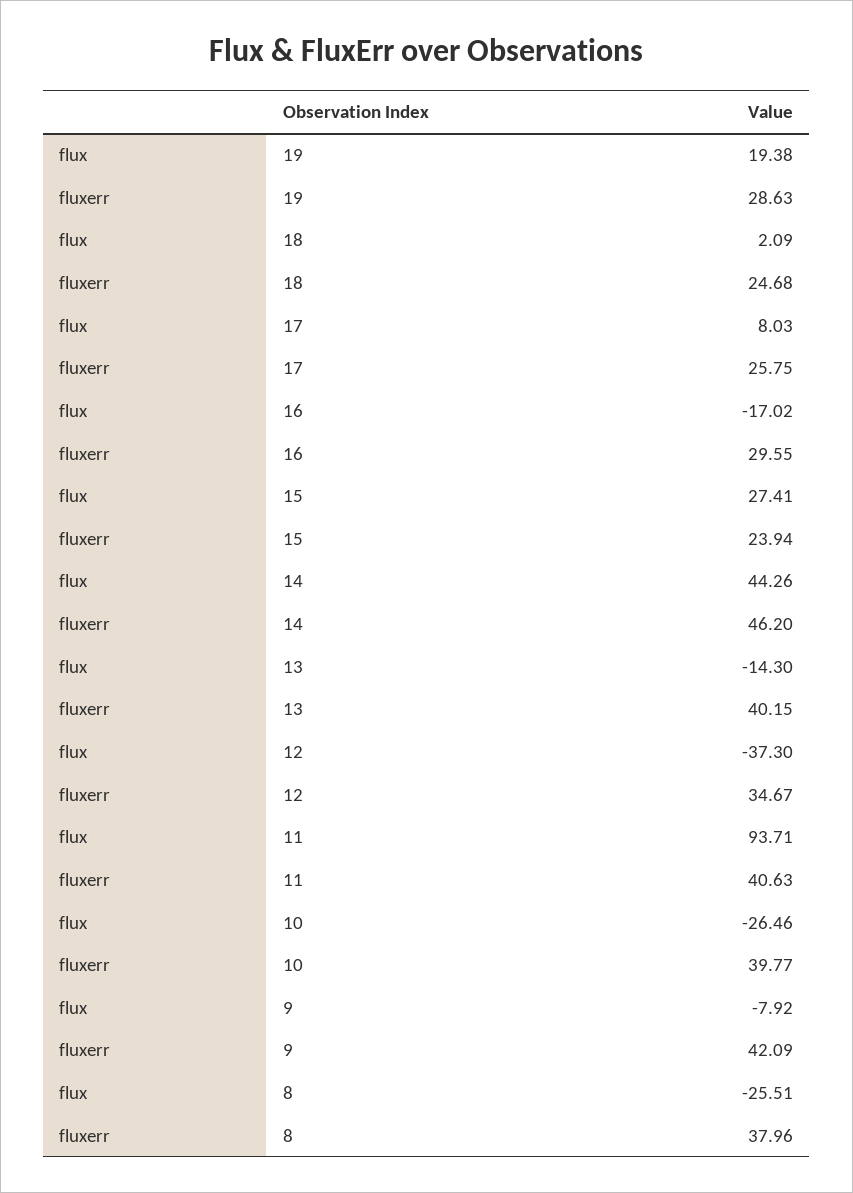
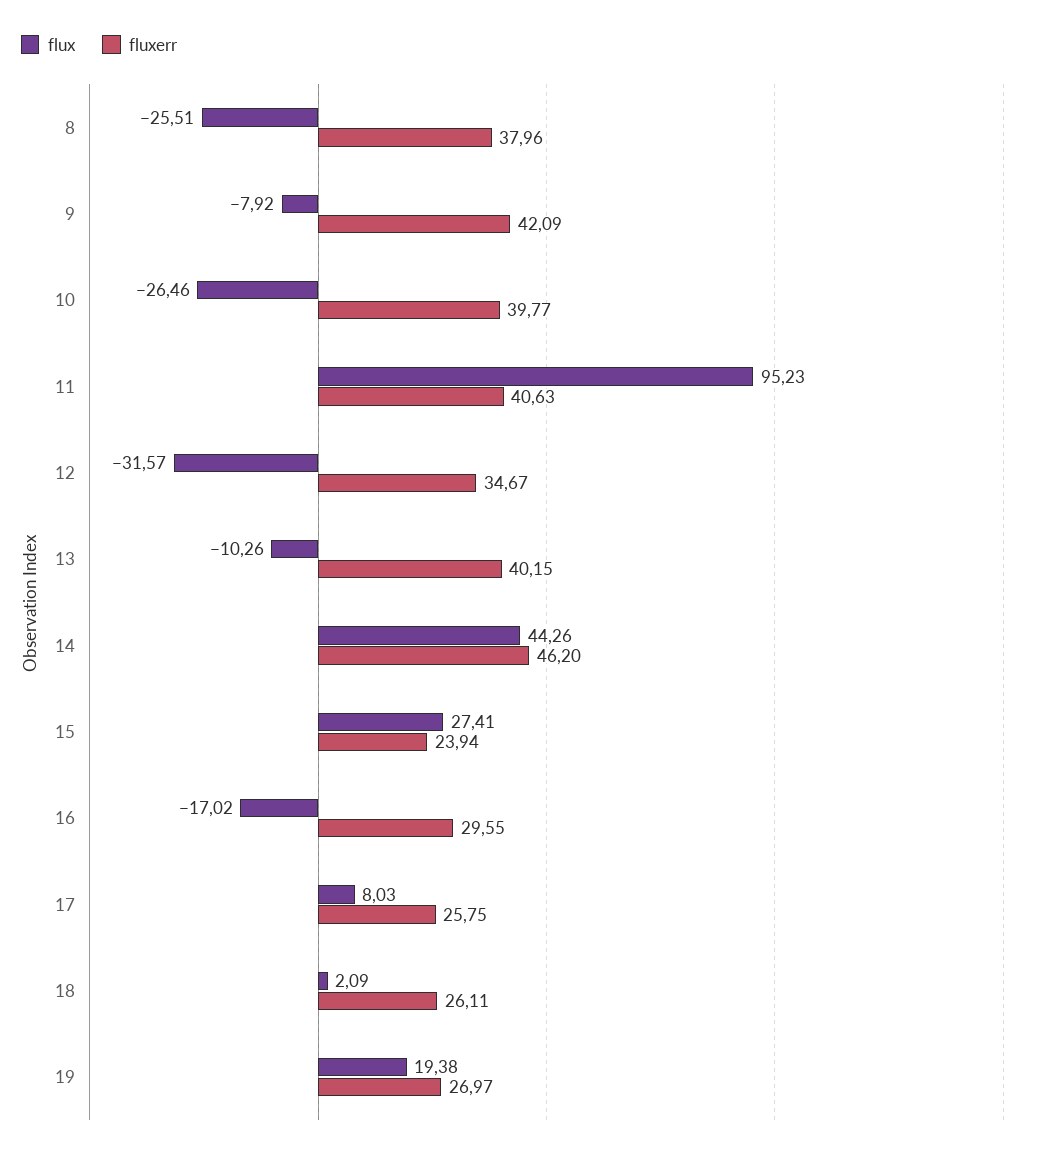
  {
    "flux": {
      "19": 19.38,
      "18": 2.09,
      "17": 8.03,
      "16": -17.02,
      "15": 27.41,
      "14": 44.26,
-     "13": -14.3,
+     "13": -10.26,
-     "12": -37.3,
+     "12": -31.57,
-     "11": 93.71,
+     "11": 95.23,
      "10": -26.46,
      "9": -7.92,
      "8": -25.51
    },
    "fluxerr": {
-     "19": 28.63,
+     "19": 26.97,
-     "18": 24.68,
+     "18": 26.11,
      "17": 25.75,
      "16": 29.55,
      "15": 23.94,
      "14": 46.2,
      "13": 40.15,
      "12": 34.67,
      "11": 40.63,
      "10": 39.77,
      "9": 42.09,
      "8": 37.96
    }
  }

